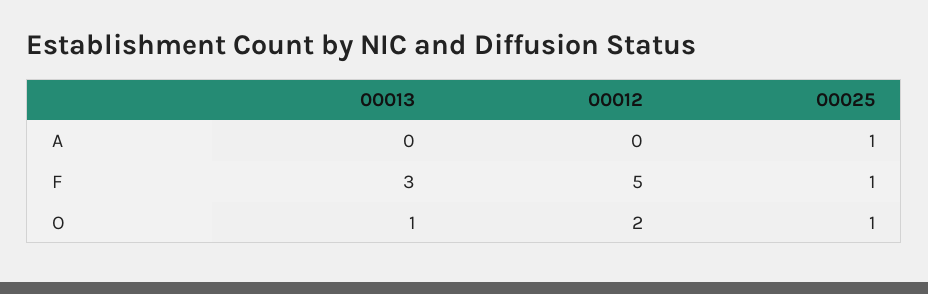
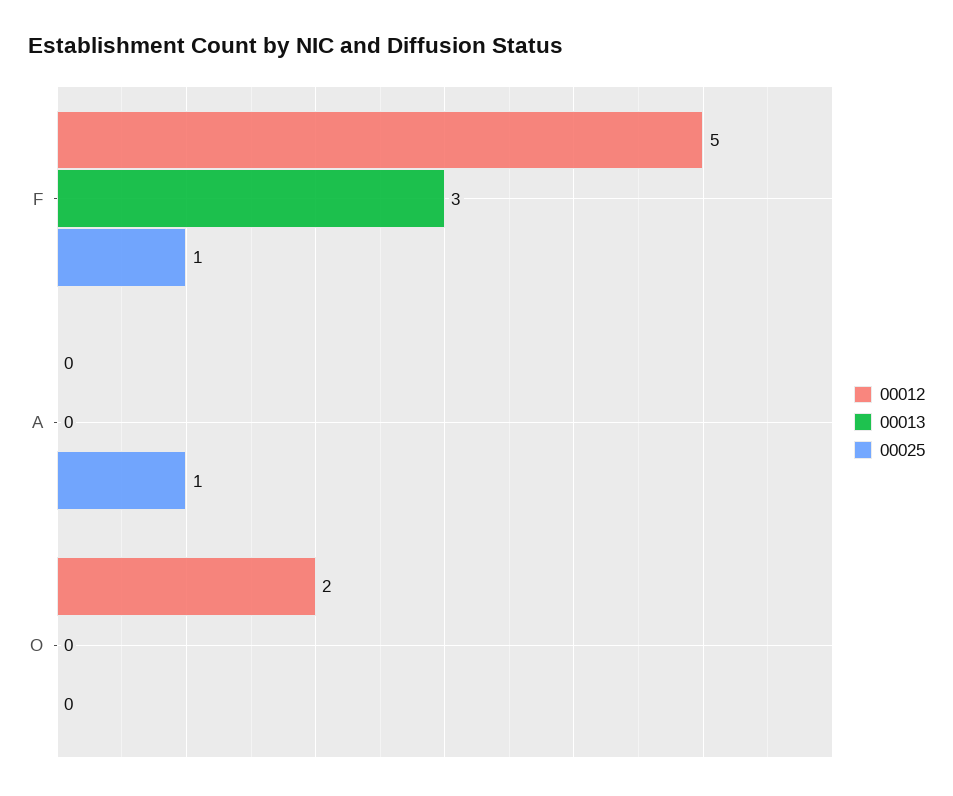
  {
    "00013": {
      "A": 0,
      "F": 3,
-     "O": 1
+     "O": 0
    },
    "00012": {
      "A": 0,
      "F": 5,
      "O": 2
    },
    "00025": {
      "A": 1,
      "F": 1,
-     "O": 1
+     "O": 0
    }
  }

